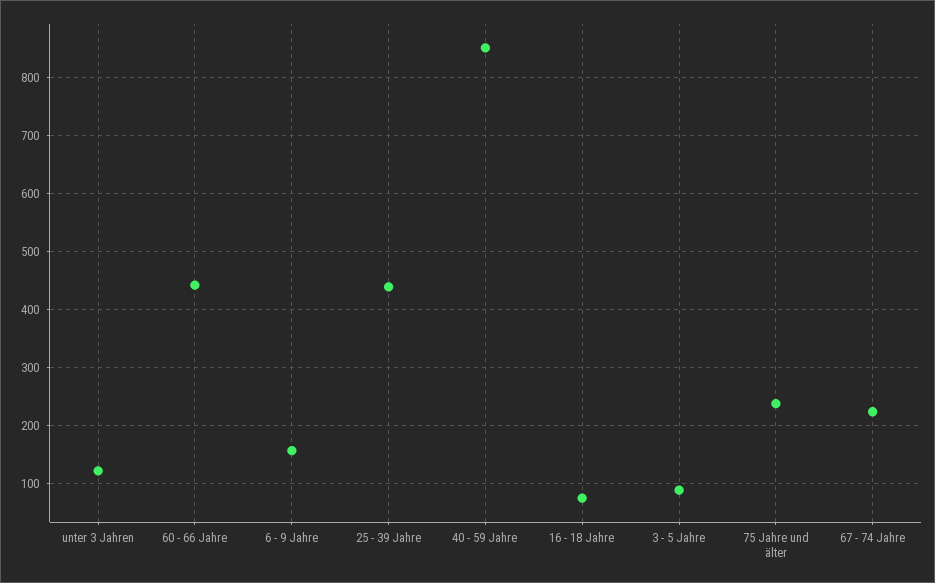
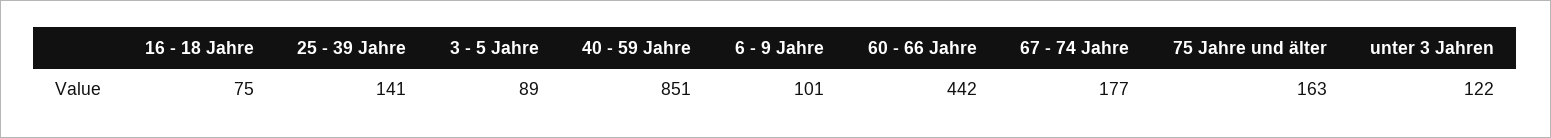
  {
    "unter 3 Jahren": 122,
    "60 - 66 Jahre": 442,
-   "6 - 9 Jahre": 160,
+   "6 - 9 Jahre": 101,
-   "25 - 39 Jahre": 440,
+   "25 - 39 Jahre": 141,
    "40 - 59 Jahre": 851,
    "16 - 18 Jahre": 75,
    "3 - 5 Jahre": 89,
-   "75 Jahre und älter": 240,
+   "75 Jahre und älter": 163,
-   "67 - 74 Jahre": 220
+   "67 - 74 Jahre": 177
  }

